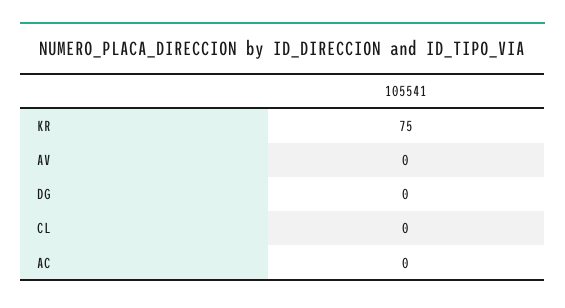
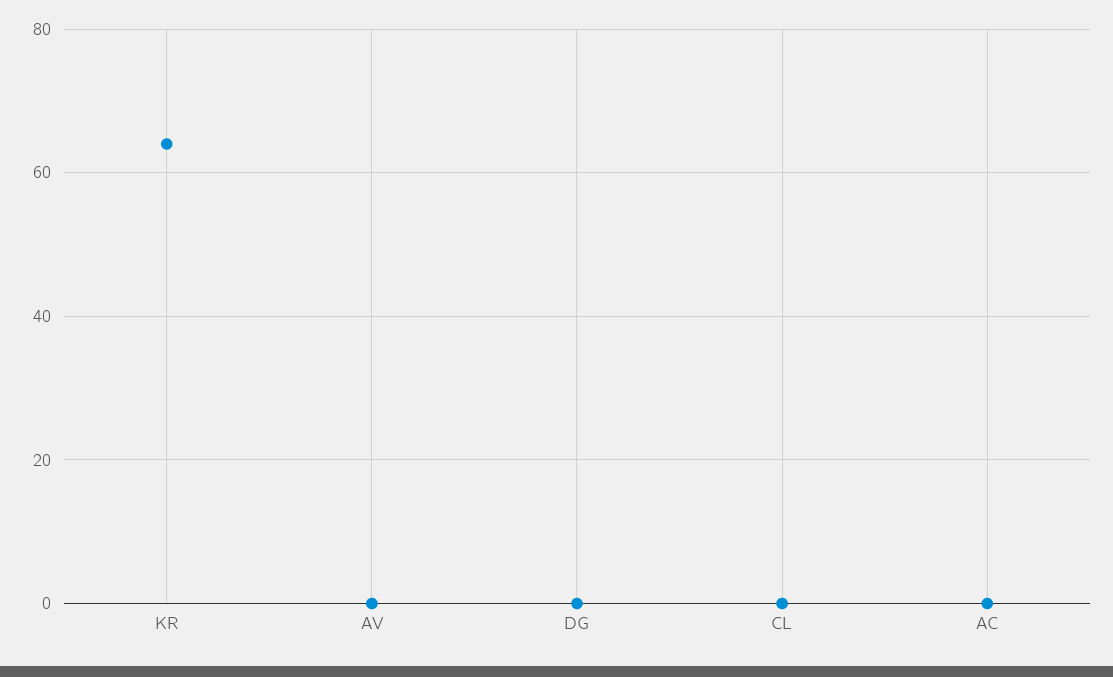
  {
-   "KR": 75,
+   "KR": 65,
    "AV": 0,
    "DG": 0,
    "CL": 0,
    "AC": 0
  }

